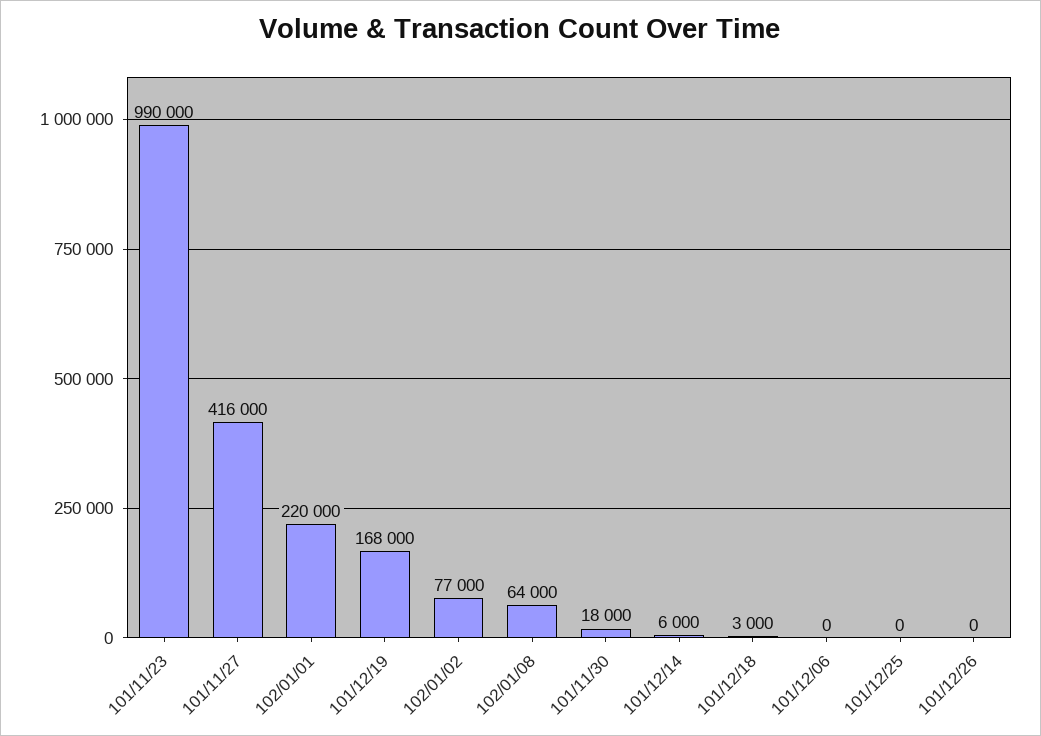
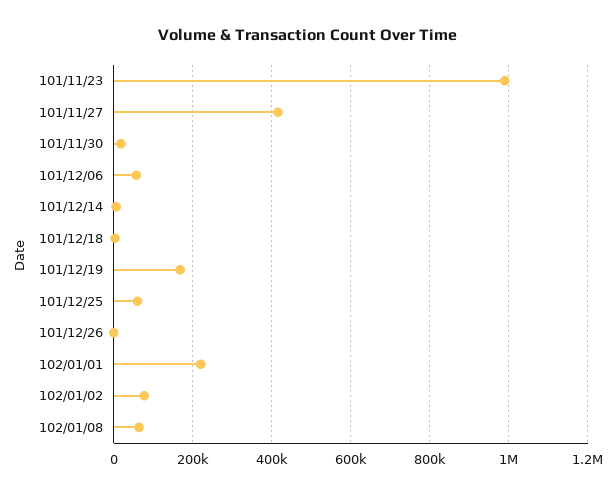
  {
    "101/11/23": 990000,
    "101/11/27": 416000,
    "102/01/01": 220000,
    "101/12/19": 168000,
    "102/01/02": 77000,
    "102/01/08": 64000,
    "101/11/30": 18000,
    "101/12/14": 6000,
    "101/12/18": 3000,
-   "101/12/06": 0,
+   "101/12/06": 60000,
-   "101/12/25": 0,
+   "101/12/25": 60000,
    "101/12/26": 0
  }

